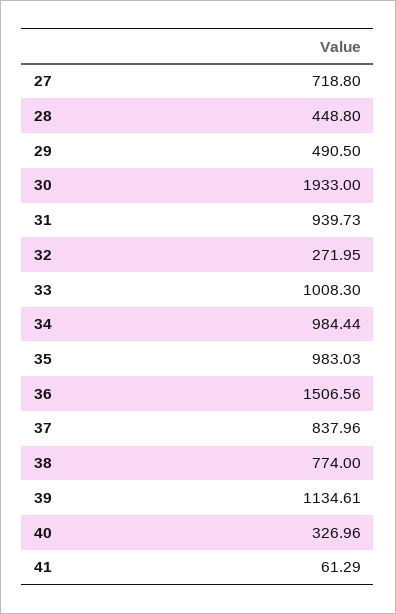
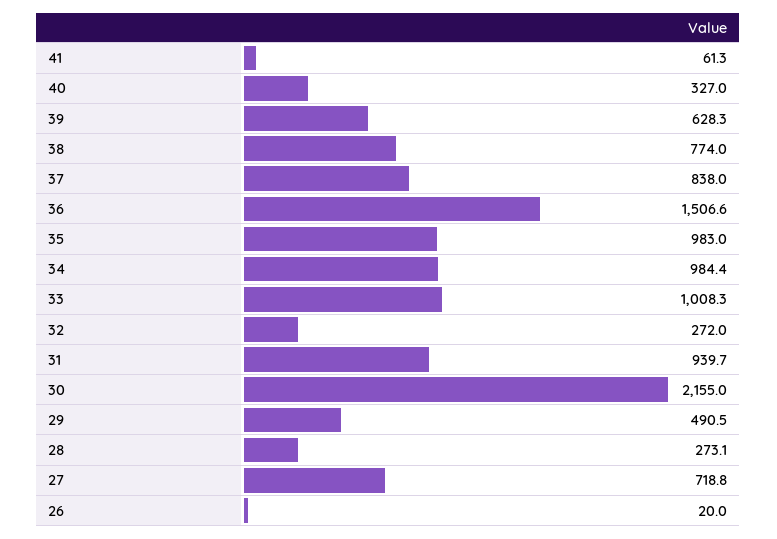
  {
    "27": 718.8,
-   "28": 448.8,
+   "28": 273.1,
    "29": 490.5,
-   "30": 1933,
+   "30": 2155,
    "31": 939.73,
    "32": 271.95,
    "33": 1008.3,
    "34": 984.44,
    "35": 983.03,
    "36": 1506.56,
    "37": 837.96,
    "38": 774,
-   "39": 1134.61,
+   "39": 628.3,
    "40": 326.96,
-   "41": 61.29
+   "41": 61.29,
+   "26": 20
  }

